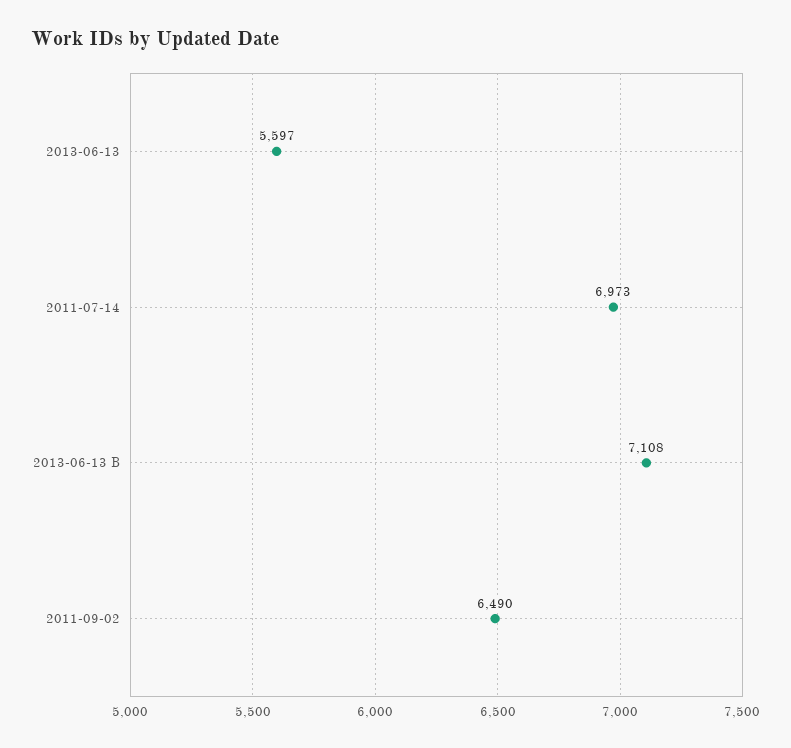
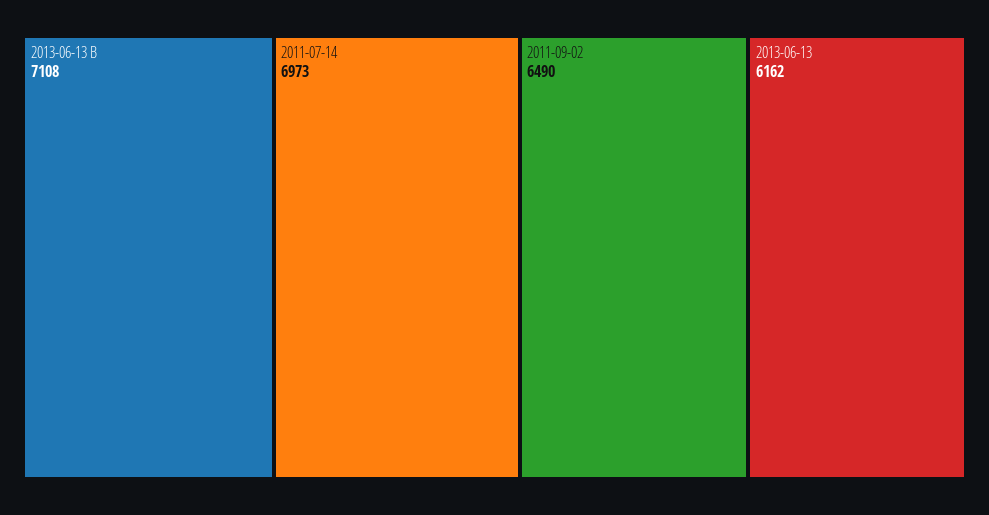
  {
-   "2013-06-13": 5597,
+   "2013-06-13": 6162,
    "2011-07-14": 6973,
    "2013-06-13 B": 7108,
    "2011-09-02": 6490
  }

